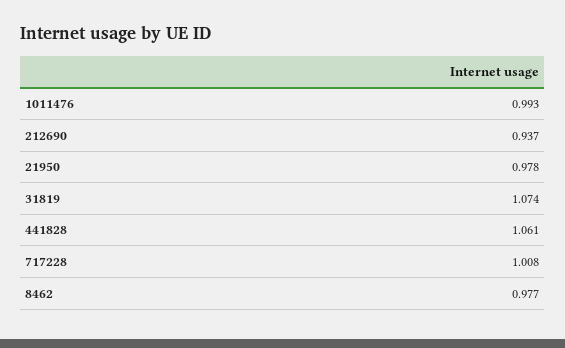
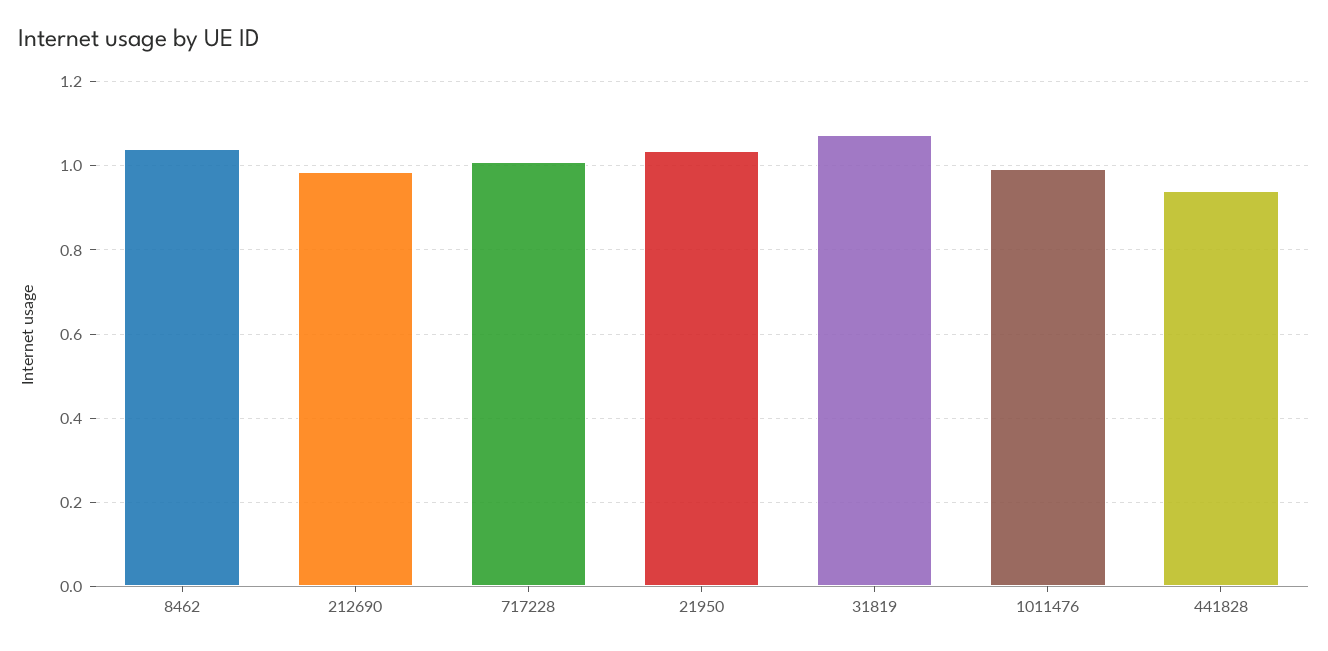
  {
    "1011476": 0.993,
-   "212690": 0.937,
+   "212690": 0.98,
-   "21950": 0.978,
+   "21950": 1.04,
    "31819": 1.074,
-   "441828": 1.061,
+   "441828": 0.94,
    "717228": 1.008,
-   "8462": 0.977
+   "8462": 1.04
  }

